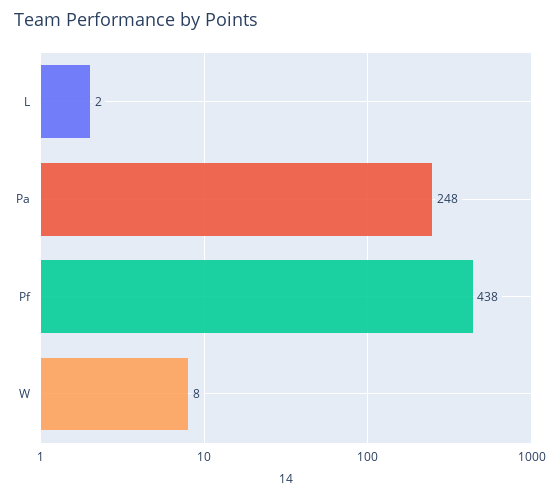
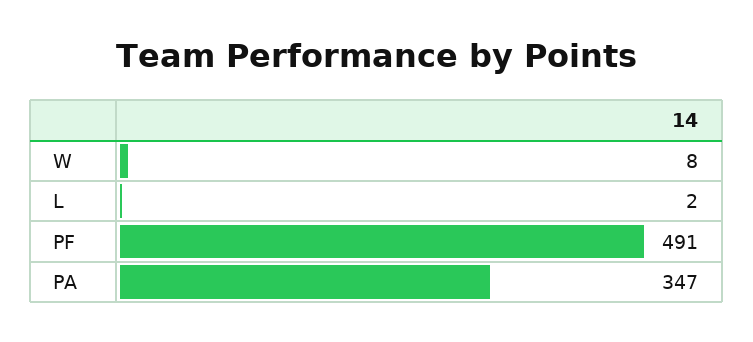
  {
    "L": 2,
-   "Pa": 248,
+   "Pa": 347,
-   "Pf": 438,
+   "Pf": 491,
    "W": 8
  }

